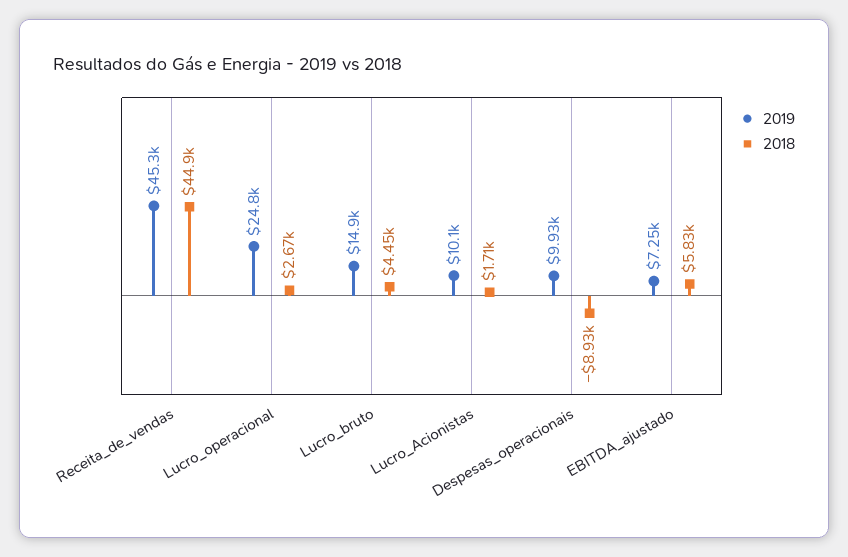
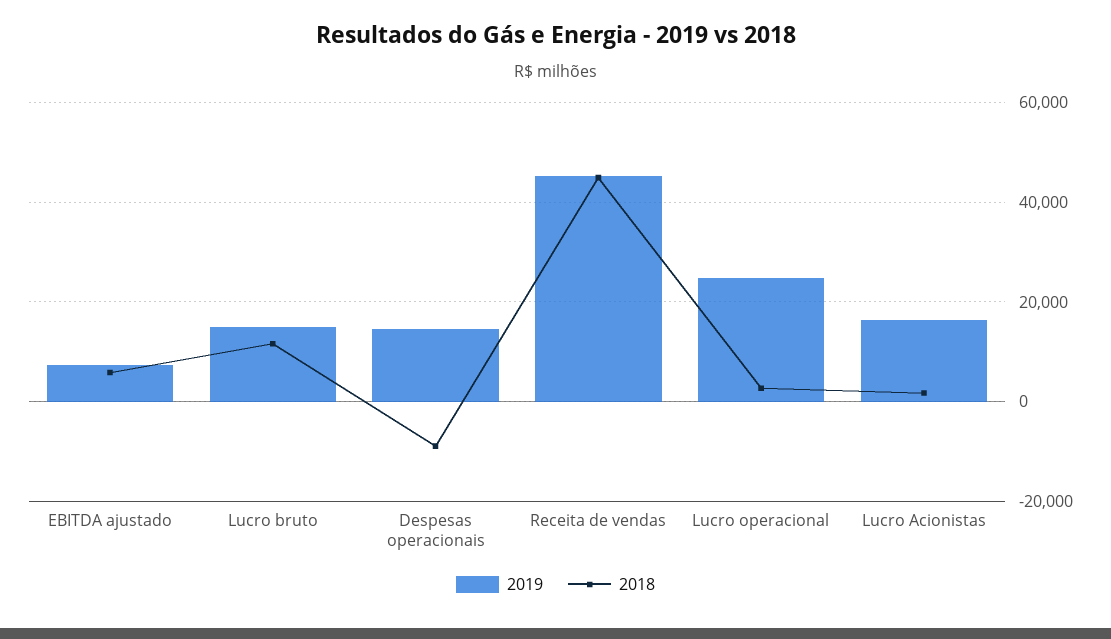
  {
    "2019": {
      "Receita_de_vendas": 45300,
      "Lucro_operacional": 24800,
      "Lucro_bruto": 14900,
-     "Lucro_Acionistas": 10100,
+     "Lucro_Acionistas": 16000,
-     "Despesas_operacionais": 9930,
+     "Despesas_operacionais": 14000,
      "EBITDA_ajustado": 7250
    },
    "2018": {
      "Receita_de_vendas": 44900,
      "Lucro_operacional": 2670,
-     "Lucro_bruto": 4450,
+     "Lucro_bruto": 12000,
      "Lucro_Acionistas": 1710,
      "Despesas_operacionais": -8930,
      "EBITDA_ajustado": 5830
    }
  }

